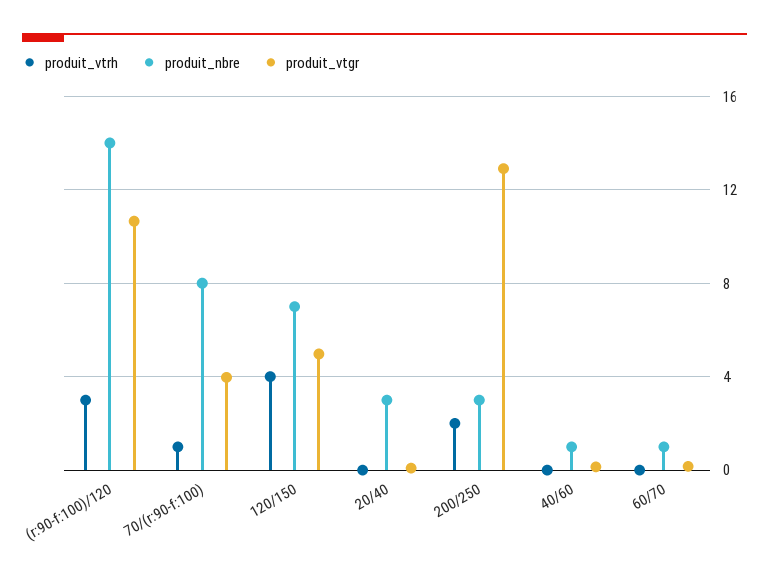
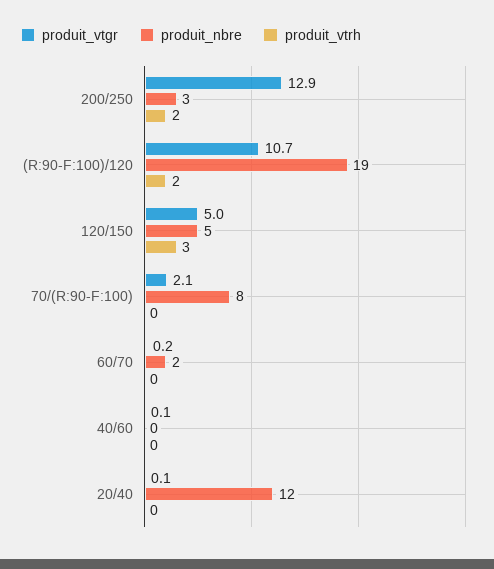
  {
    "produit_vtrh": {
-     "(r:90-f:100)/120": 3,
+     "(r:90-f:100)/120": 2,
-     "70/(r:90-f:100)": 1,
+     "70/(r:90-f:100)": 0,
-     "120/150": 4,
+     "120/150": 3,
      "20/40": 0,
      "200/250": 2,
      "40/60": 0,
      "60/70": 0
    },
    "produit_nbre": {
-     "(r:90-f:100)/120": 14,
+     "(r:90-f:100)/120": 19,
      "70/(r:90-f:100)": 8,
-     "120/150": 7,
+     "120/150": 5,
-     "20/40": 3,
+     "20/40": 12,
      "200/250": 3,
-     "40/60": 1,
+     "40/60": 0,
-     "60/70": 1
+     "60/70": 2
    },
    "produit_vtgr": {
      "(r:90-f:100)/120": 10.7,
-     "70/(r:90-f:100)": 4,
+     "70/(r:90-f:100)": 2.1,
      "120/150": 5,
      "20/40": 0.1,
      "200/250": 12.9,
      "40/60": 0.1,
      "60/70": 0.2
    }
  }

